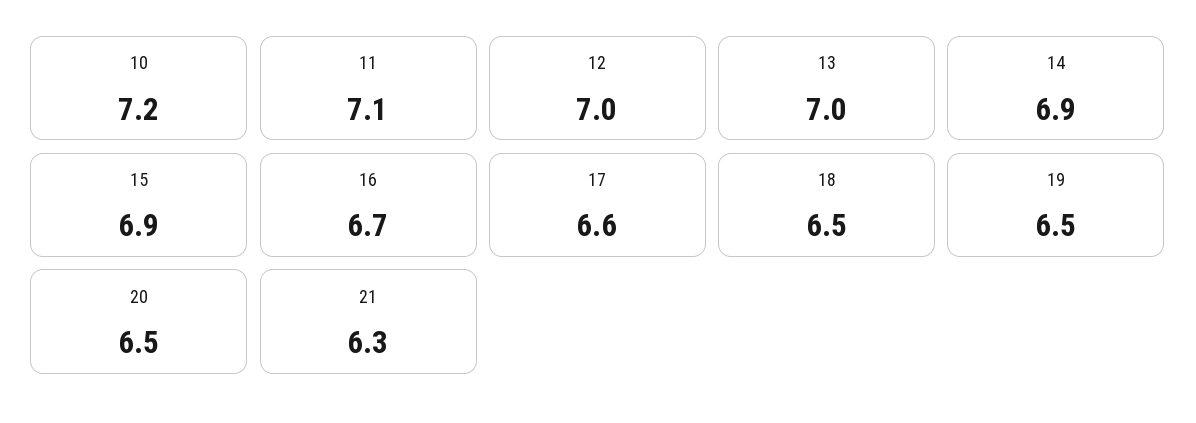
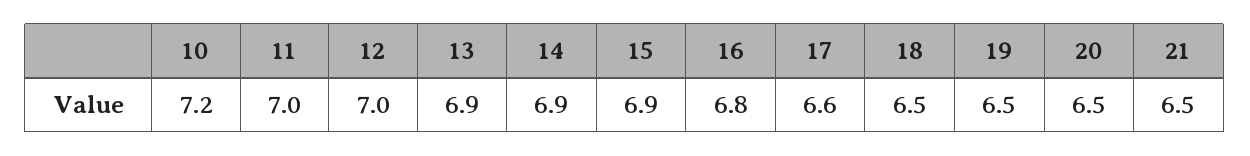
  {
    "10": 7.2,
-   "11": 7.1,
+   "11": 7,
    "12": 7,
-   "13": 7,
+   "13": 6.9,
    "14": 6.9,
    "15": 6.9,
-   "16": 6.7,
+   "16": 6.8,
    "17": 6.6,
    "18": 6.5,
    "19": 6.5,
    "20": 6.5,
-   "21": 6.3
+   "21": 6.5
  }

